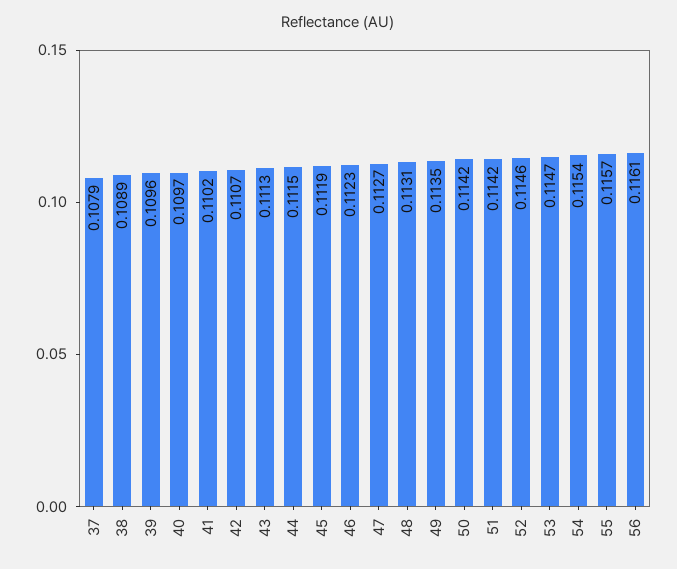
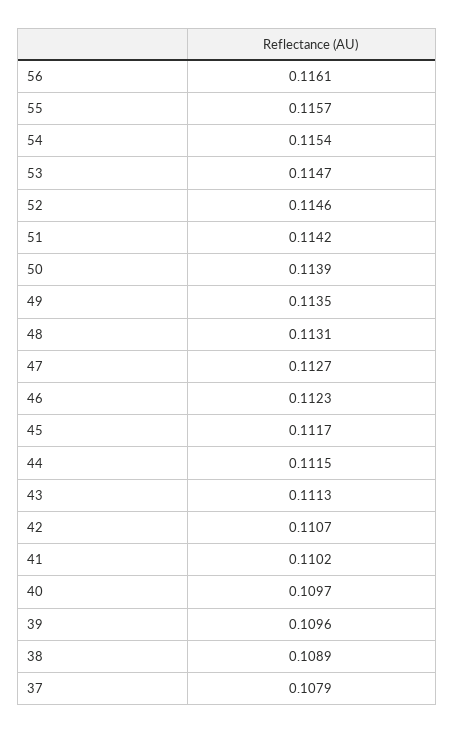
  {
    "37": 0.1079,
    "38": 0.1089,
    "39": 0.1096,
    "40": 0.1097,
    "41": 0.1102,
    "42": 0.1107,
    "43": 0.1113,
    "44": 0.1115,
-   "45": 0.1119,
+   "45": 0.1117,
    "46": 0.1123,
    "47": 0.1127,
    "48": 0.1131,
    "49": 0.1135,
-   "50": 0.1142,
+   "50": 0.1139,
    "51": 0.1142,
    "52": 0.1146,
    "53": 0.1147,
    "54": 0.1154,
    "55": 0.1157,
    "56": 0.1161
  }

